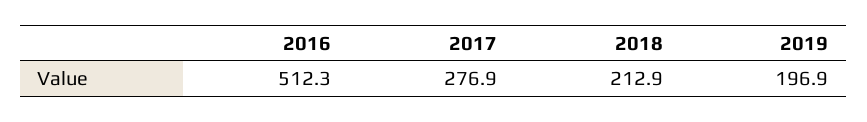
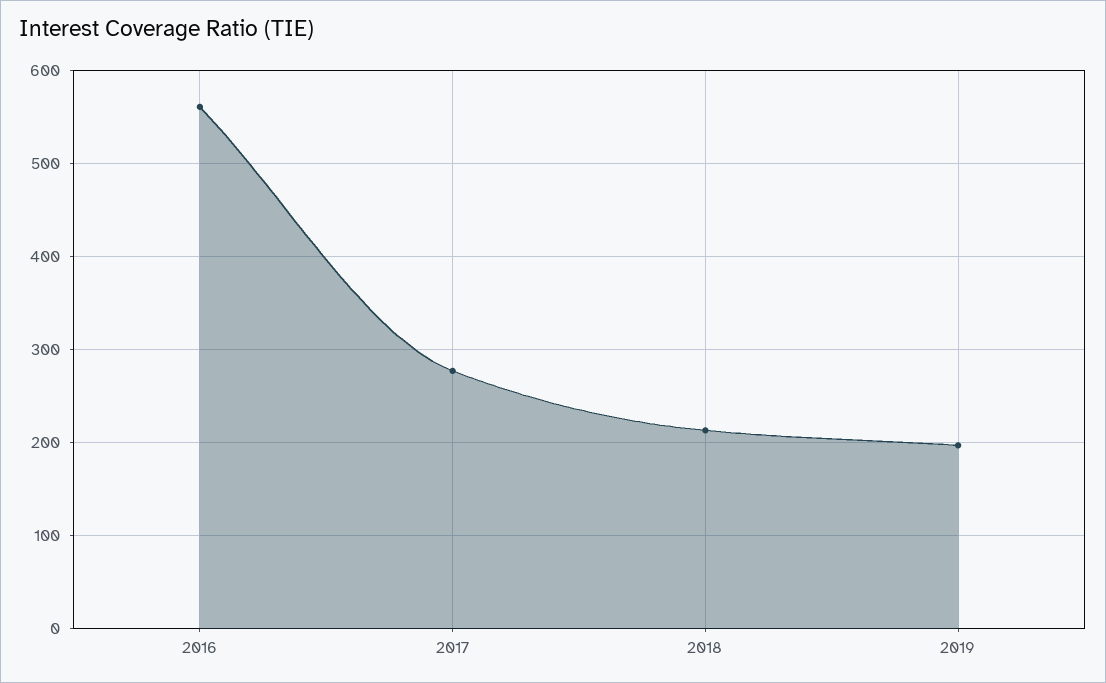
  {
-   "2016": 512.3,
+   "2016": 560,
    "2017": 276.9,
    "2018": 212.9,
    "2019": 196.9
  }

